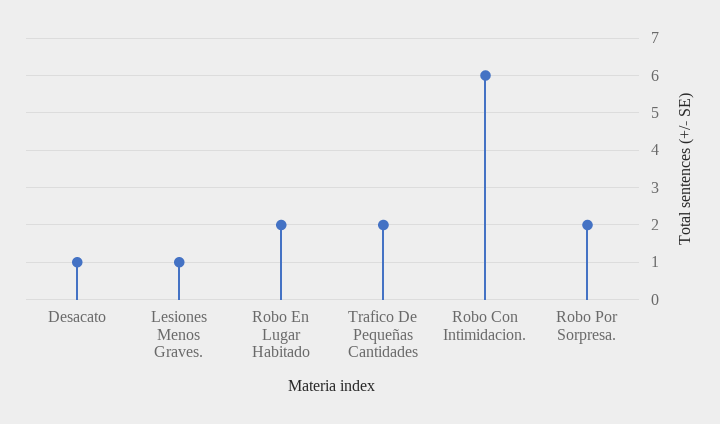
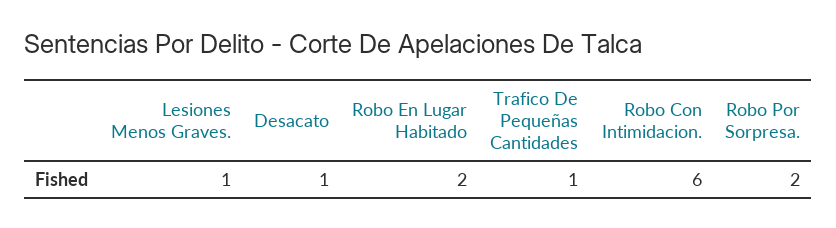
  {
    "Desacato": 1,
    "Lesiones Menos Graves.": 1,
    "Robo En Lugar Habitado": 2,
-   "Trafico De Pequeñas Cantidades": 2,
+   "Trafico De Pequeñas Cantidades": 1,
    "Robo Con Intimidacion.": 6,
    "Robo Por Sorpresa.": 2
  }

